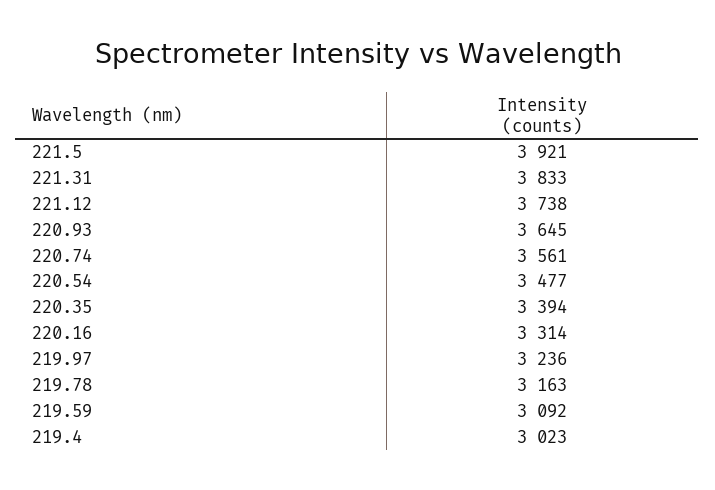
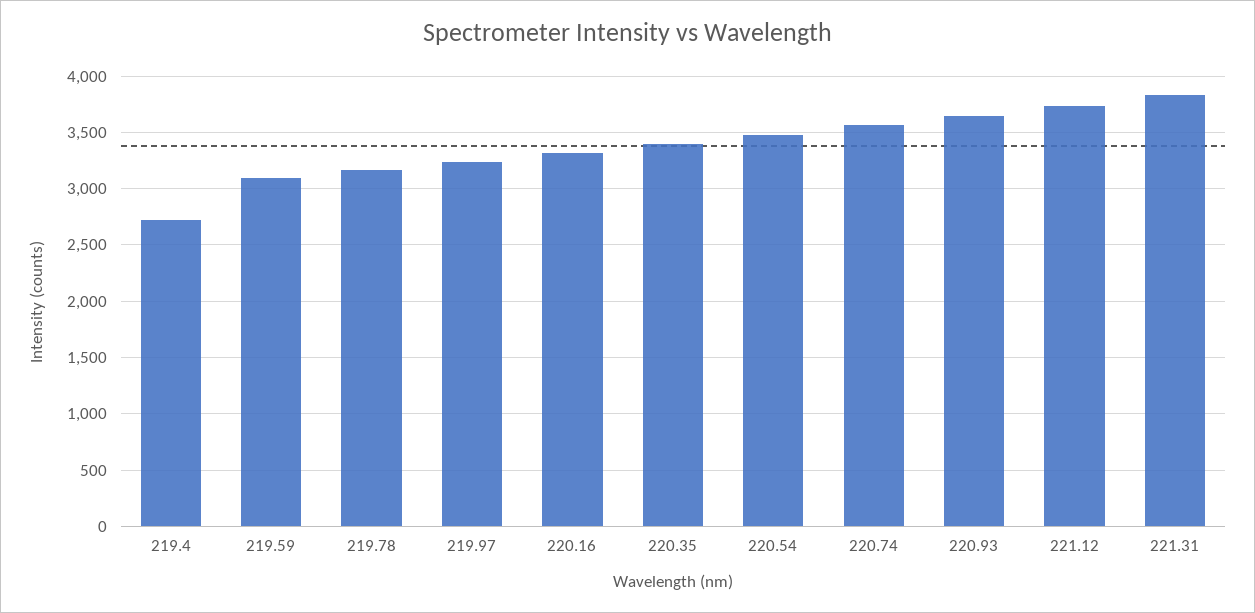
  {
-   "221.5": 3921,
    "221.31": 3833,
    "221.12": 3738,
    "220.93": 3645,
    "220.74": 3561,
    "220.54": 3477,
    "220.35": 3394,
    "220.16": 3314,
    "219.97": 3236,
    "219.78": 3163,
    "219.59": 3092,
-   "219.4": 3023
+   "219.4": 2700
  }

